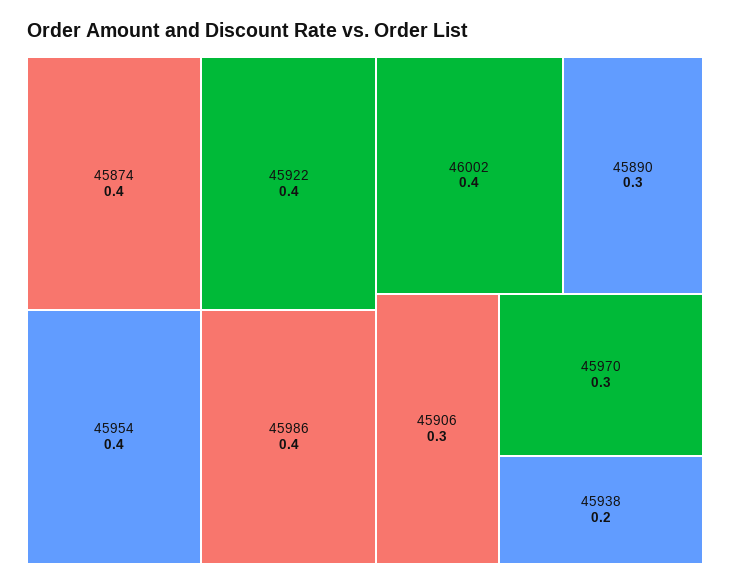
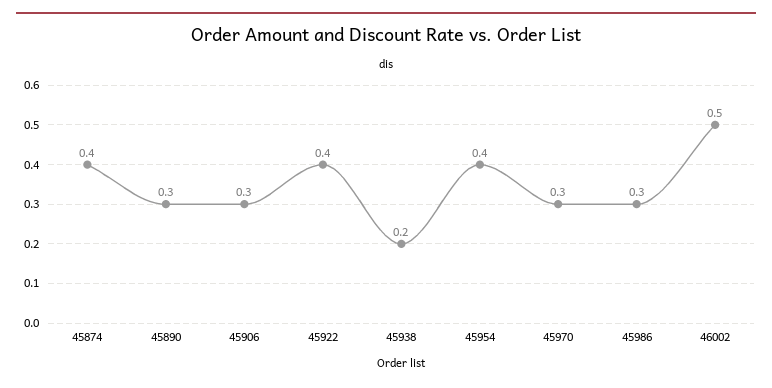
  {
    "45874": 0.4,
    "45922": 0.4,
    "45954": 0.4,
-   "45986": 0.4,
+   "45986": 0.3,
-   "46002": 0.4,
+   "46002": 0.5,
    "45890": 0.3,
    "45906": 0.3,
    "45970": 0.3,
    "45938": 0.2
  }

